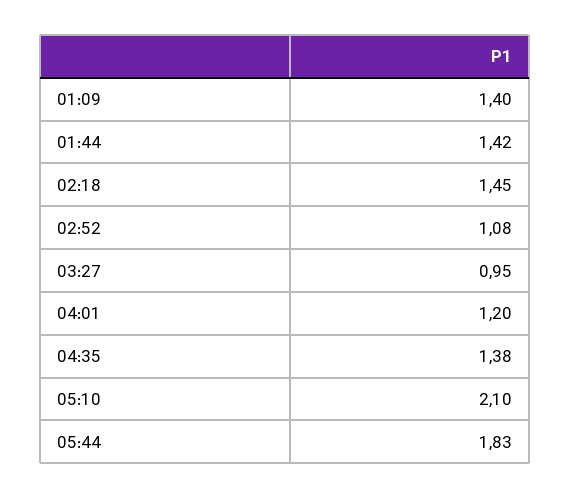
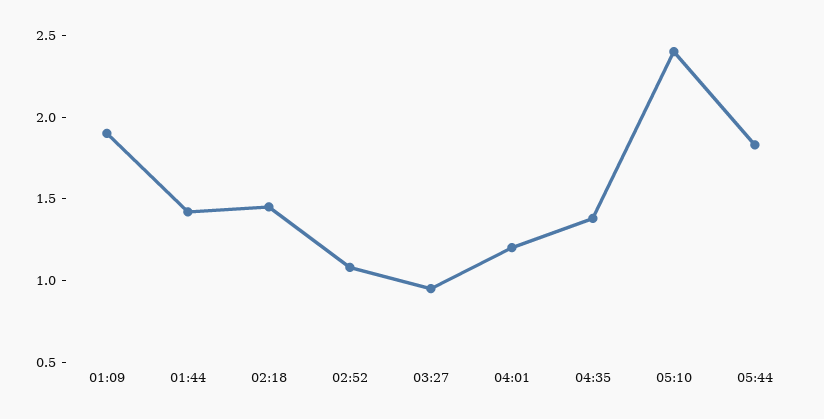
  {
-   "01:09": 1.4,
+   "01:09": 1.9,
    "01:44": 1.42,
    "02:18": 1.45,
    "02:52": 1.08,
    "03:27": 0.95,
    "04:01": 1.2,
    "04:35": 1.38,
-   "05:10": 2.1,
+   "05:10": 2.4,
    "05:44": 1.83
  }

